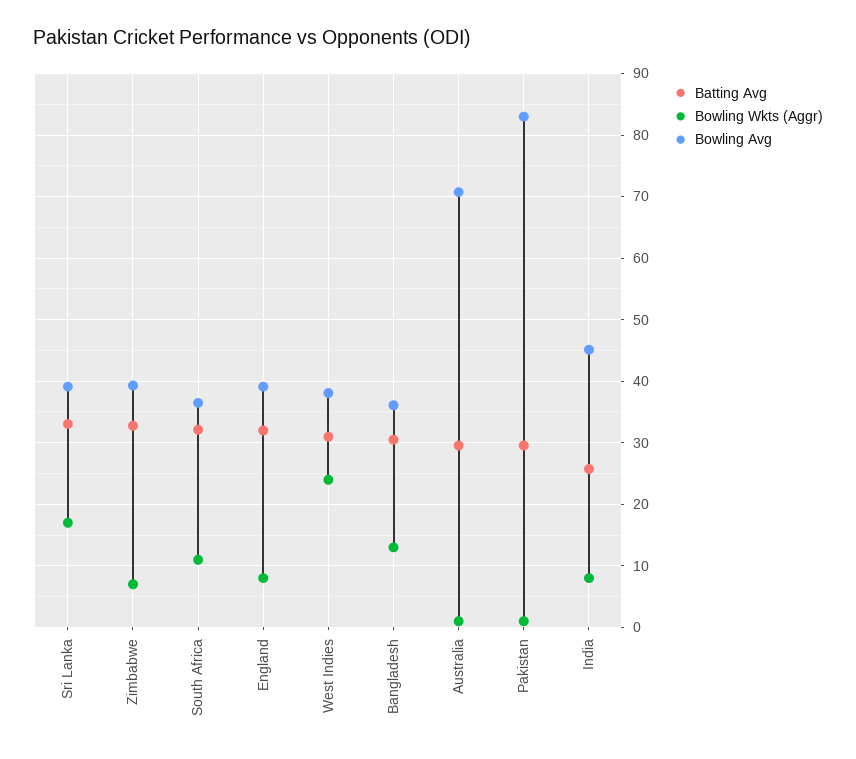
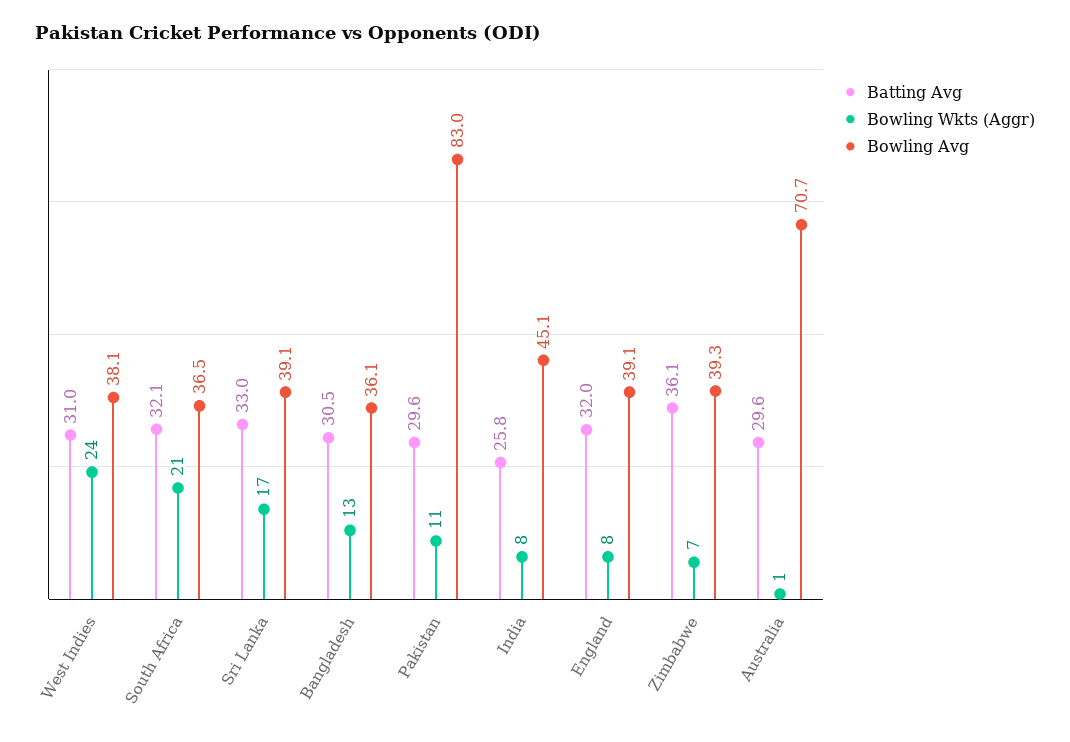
  {
    "Batting Avg": {
      "Sri Lanka": 33,
-     "Zimbabwe": 33,
+     "Zimbabwe": 36.1,
      "South Africa": 32.1,
      "England": 32,
      "West Indies": 31,
      "Bangladesh": 30.5,
      "Australia": 29.6,
      "Pakistan": 29.6,
      "India": 25.8
    },
    "Bowling Wkts (Aggr)": {
      "Sri Lanka": 17,
      "Zimbabwe": 7,
-     "South Africa": 11,
+     "South Africa": 21,
      "England": 8,
      "West Indies": 24,
      "Bangladesh": 13,
      "Australia": 1,
-     "Pakistan": 1,
+     "Pakistan": 11,
      "India": 8
    },
    "Bowling Avg": {
      "Sri Lanka": 39.1,
      "Zimbabwe": 39.3,
      "South Africa": 36.5,
      "England": 39.1,
      "West Indies": 38.1,
      "Bangladesh": 36.1,
      "Australia": 70.7,
      "Pakistan": 83,
      "India": 45.1
    }
  }

